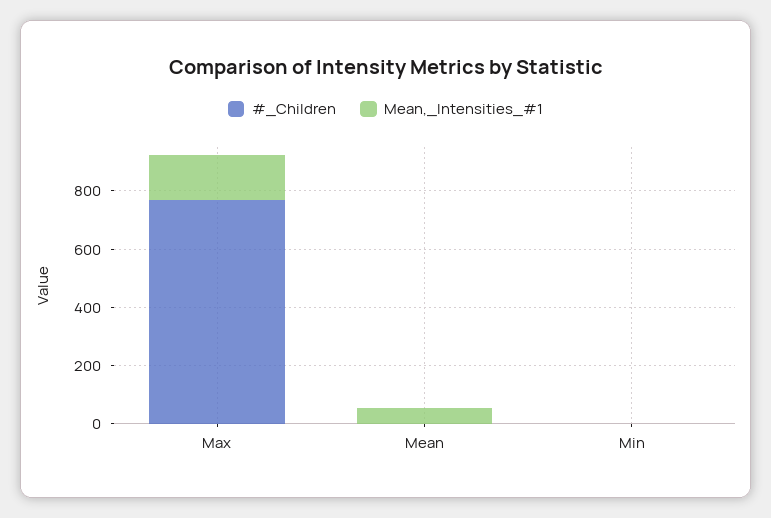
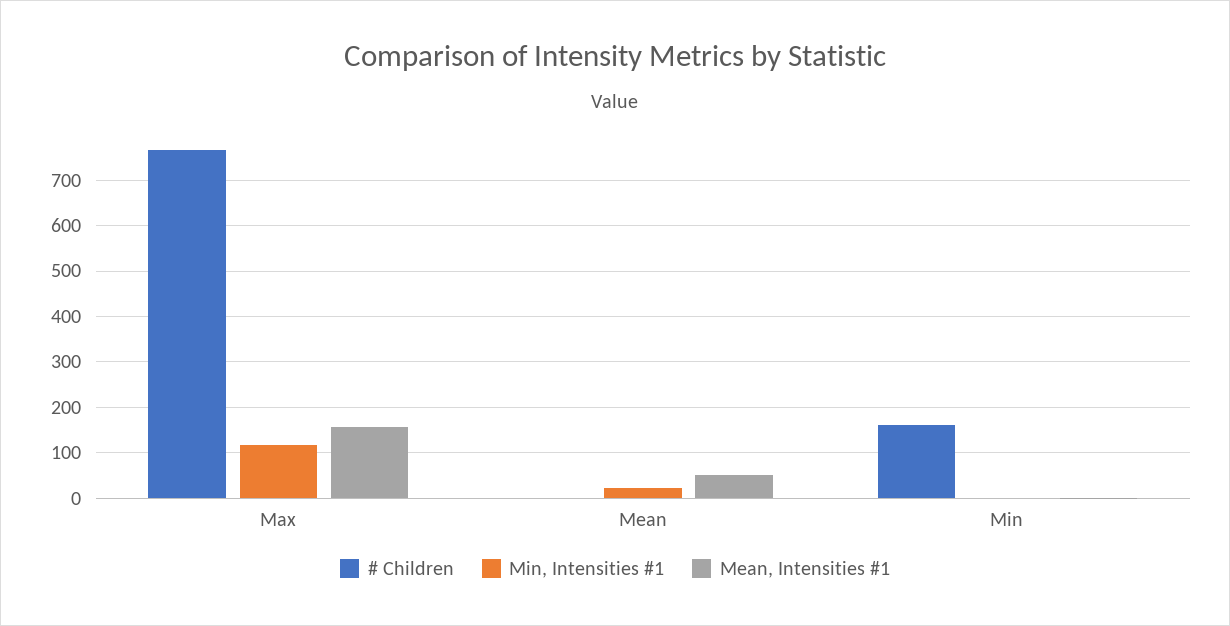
  {
    "#_Children": {
      "Max": 760,
      "Mean": 0,
-     "Min": 0
+     "Min": 160
    },
    "Mean,_Intensities_#1": {
      "Max": 160,
      "Mean": 60,
      "Min": 0
-   }
+   },
+   "Min, Intensities #1": {
+     "Max": 120,
+     "Mean": 20,
+     "Min": 0
+   }
  }

